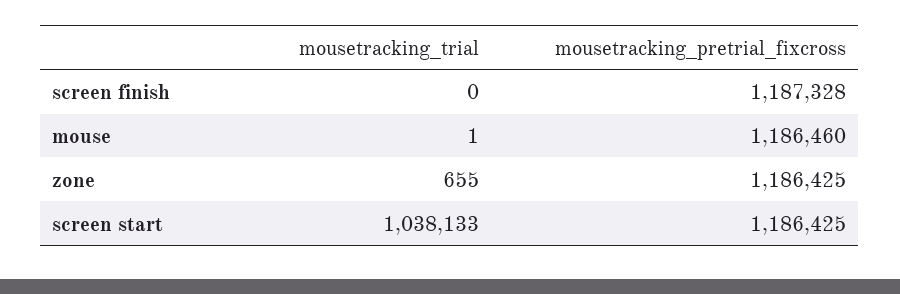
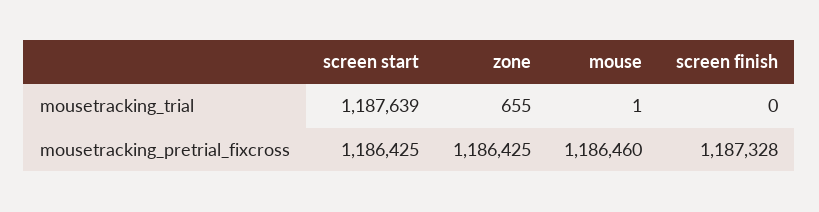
  {
    "mousetracking_trial": {
      "screen finish": 0,
      "mouse": 1,
      "zone": 655,
-     "screen start": 1038133
+     "screen start": 1187639
    },
    "mousetracking_pretrial_fixcross": {
      "screen finish": 1187328,
      "mouse": 1186460,
      "zone": 1186425,
      "screen start": 1186425
    }
  }

